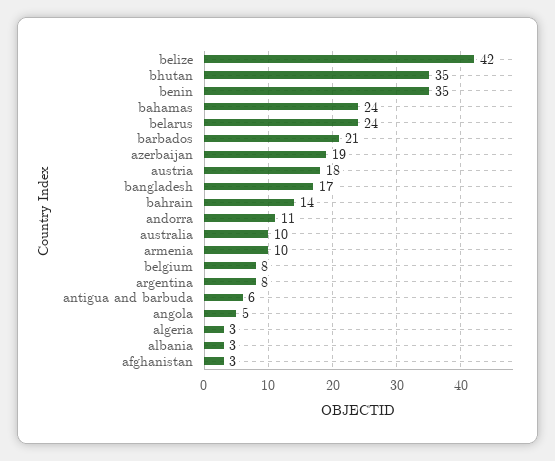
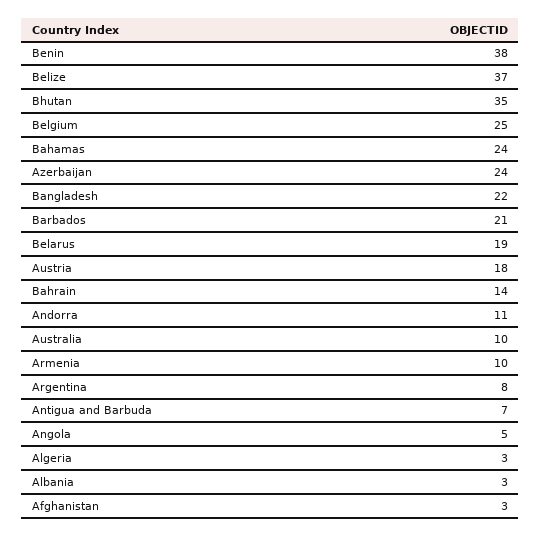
  {
-   "belize": 42,
+   "belize": 37,
    "bhutan": 35,
-   "benin": 35,
+   "benin": 38,
    "bahamas": 24,
-   "belarus": 24,
+   "belarus": 19,
    "barbados": 21,
-   "azerbaijan": 19,
+   "azerbaijan": 24,
    "austria": 18,
-   "bangladesh": 17,
+   "bangladesh": 22,
    "bahrain": 14,
    "andorra": 11,
    "australia": 10,
    "armenia": 10,
-   "belgium": 8,
+   "belgium": 25,
    "argentina": 8,
-   "antigua and barbuda": 6,
+   "antigua and barbuda": 7,
    "angola": 5,
    "algeria": 3,
    "albania": 3,
    "afghanistan": 3
  }

